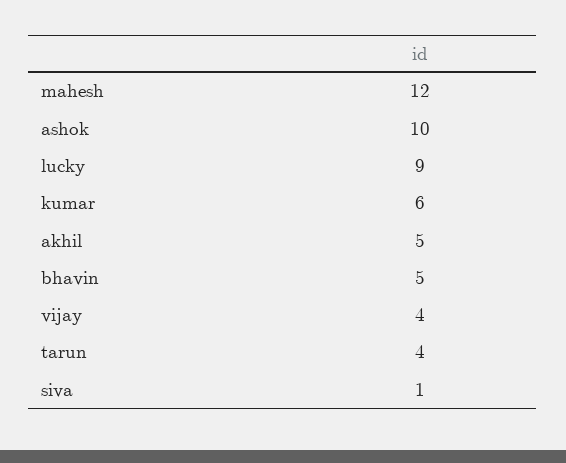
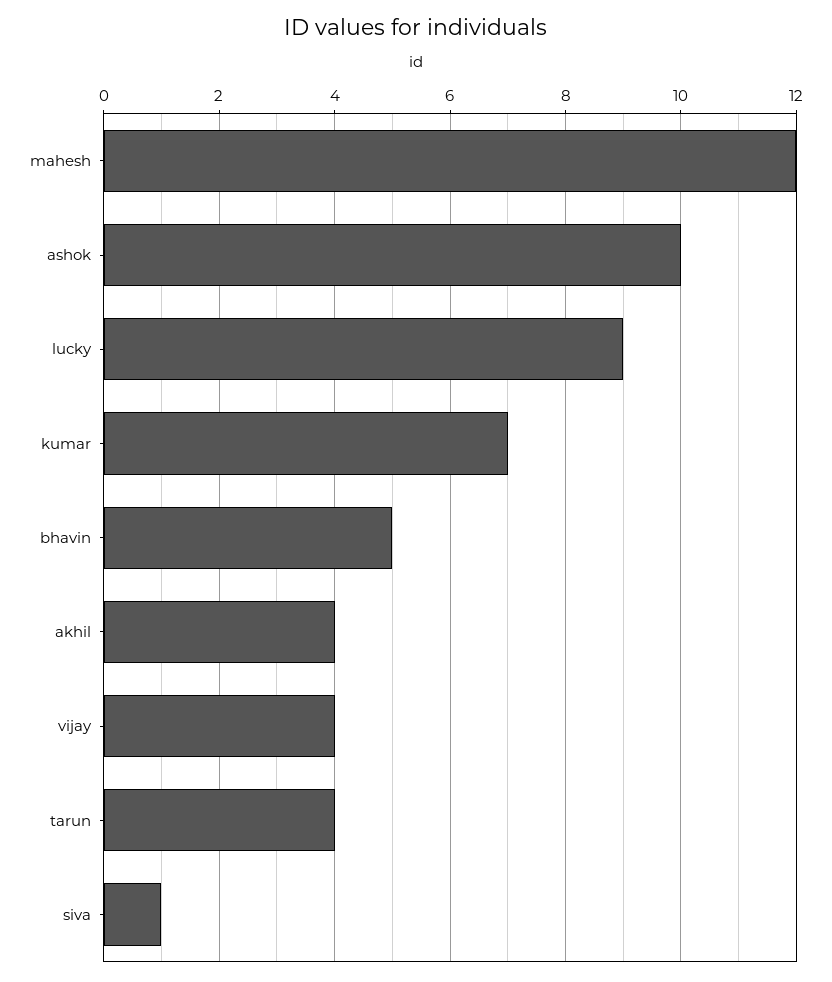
  {
    "mahesh": 12,
    "ashok": 10,
    "lucky": 9,
-   "kumar": 6,
+   "kumar": 7,
-   "akhil": 5,
+   "akhil": 4,
    "bhavin": 5,
    "vijay": 4,
    "tarun": 4,
    "siva": 1
  }

